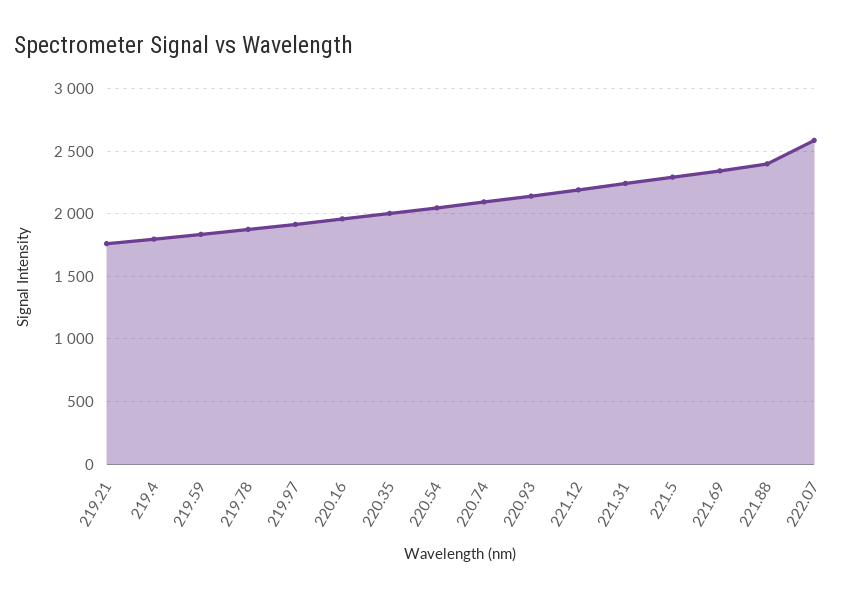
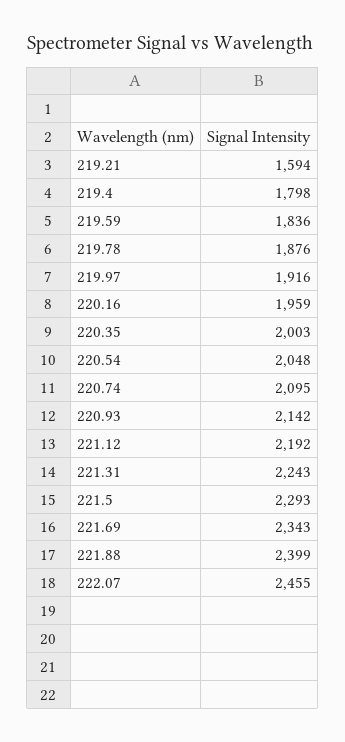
  {
-   "219.21": 1750,
+   "219.21": 1594,
    "219.4": 1798,
    "219.59": 1836,
    "219.78": 1876,
    "219.97": 1916,
    "220.16": 1959,
    "220.35": 2003,
    "220.54": 2048,
    "220.74": 2095,
    "220.93": 2142,
    "221.12": 2192,
    "221.31": 2243,
    "221.5": 2293,
    "221.69": 2343,
    "221.88": 2399,
-   "222.07": 2600
+   "222.07": 2455
  }

